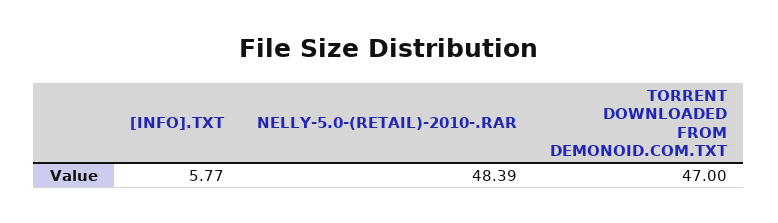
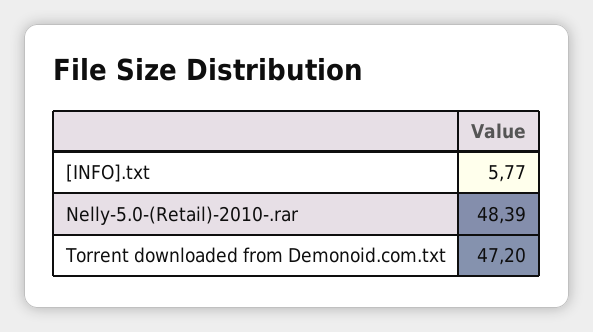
  {
    "[INFO].TXT": 5.77,
    "NELLY-5.0-(RETAIL)-2010-.RAR": 48.39,
-   "TORRENT DOWNLOADED FROM DEMONOID.COM.TXT": 47
+   "TORRENT DOWNLOADED FROM DEMONOID.COM.TXT": 47.2
  }

